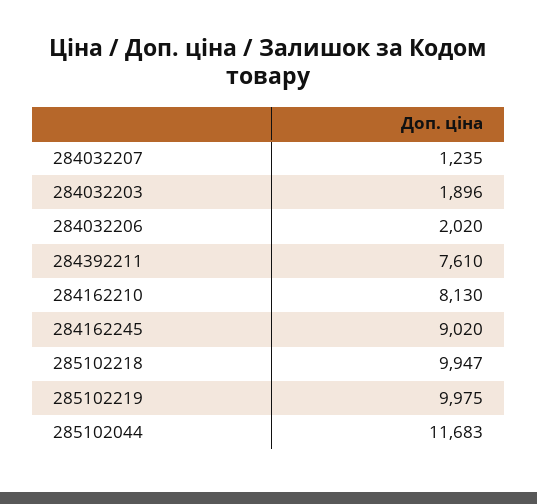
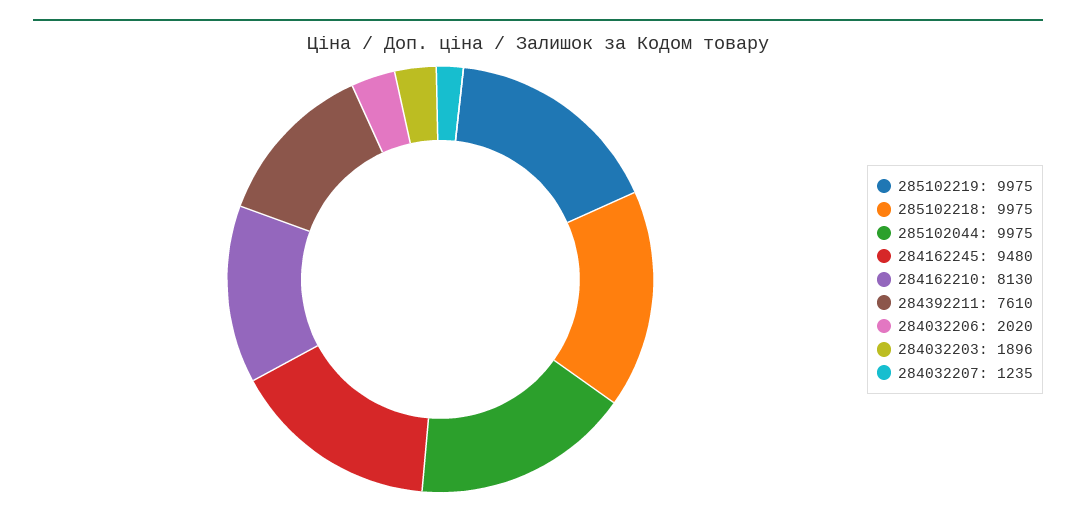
  {
    "284032207": 1235,
    "284032203": 1896,
    "284032206": 2020,
    "284392211": 7610,
    "284162210": 8130,
-   "284162245": 9020,
+   "284162245": 9480,
-   "285102218": 9947,
+   "285102218": 9975,
    "285102219": 9975,
-   "285102044": 11683
+   "285102044": 9975
  }

